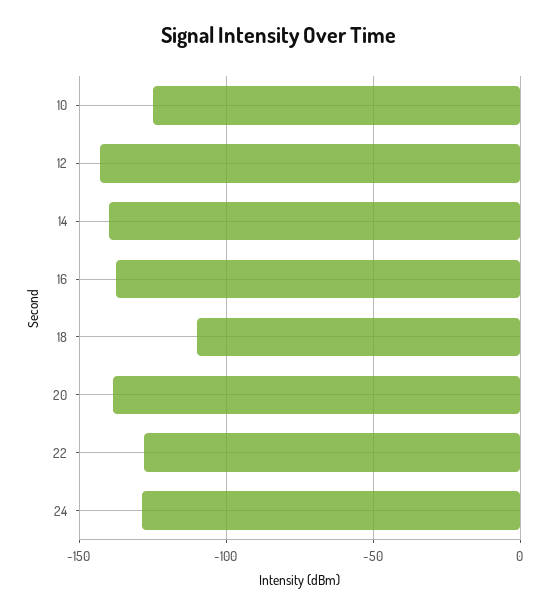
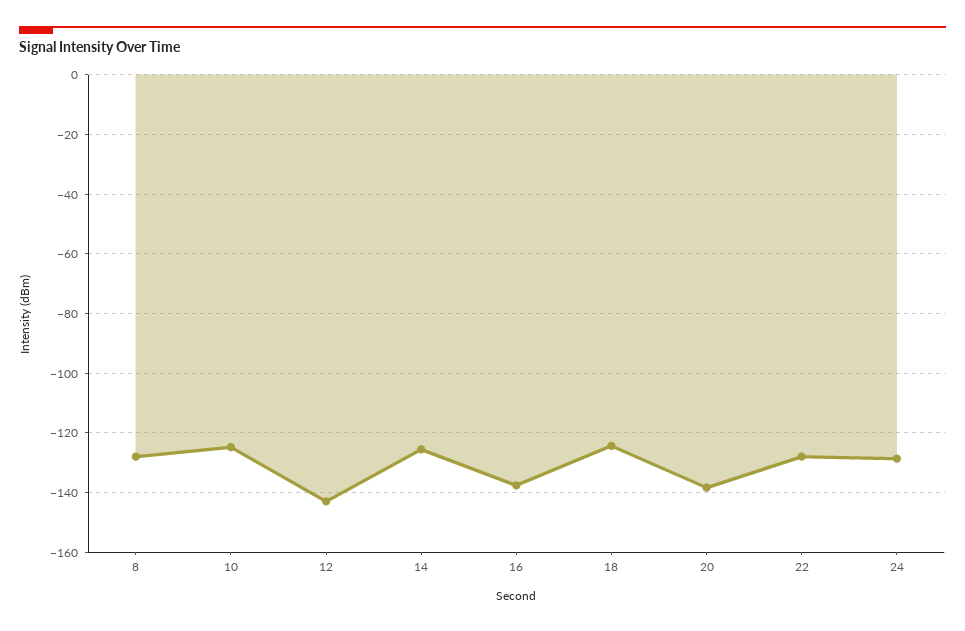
  {
    "10": -125,
    "12": -142.5,
-   "14": -140,
+   "14": -125,
    "16": -137.5,
-   "18": -110,
+   "18": -125,
    "20": -137.5,
    "22": -127.5,
-   "24": -127.5
+   "24": -127.5,
+   "8": -127.5
  }

